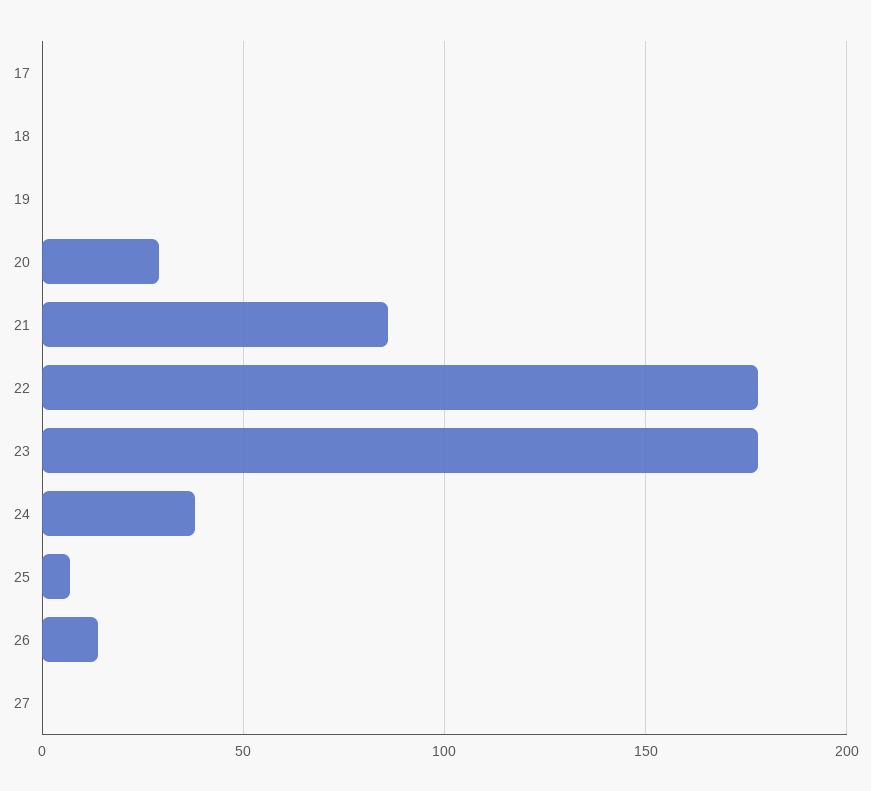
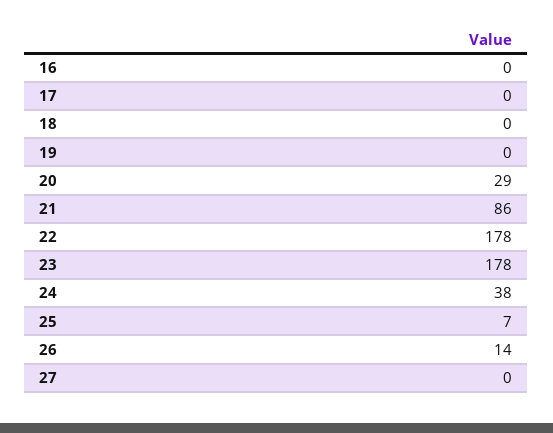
  {
    "17": 0,
    "18": 0,
    "19": 0,
    "20": 29,
    "21": 86,
    "22": 178,
    "23": 178,
    "24": 38,
    "25": 7,
    "26": 14,
-   "27": 0
+   "27": 0,
+   "16": 0
  }

